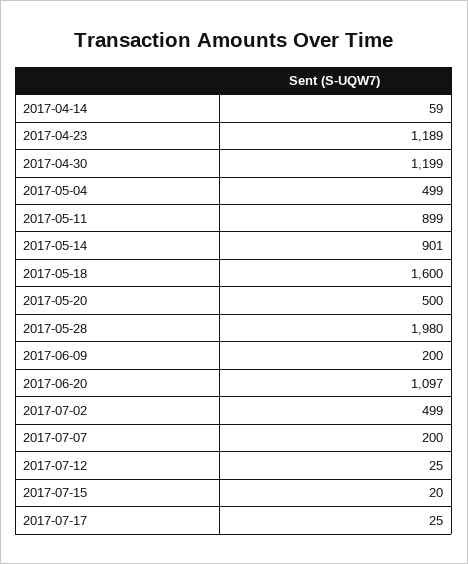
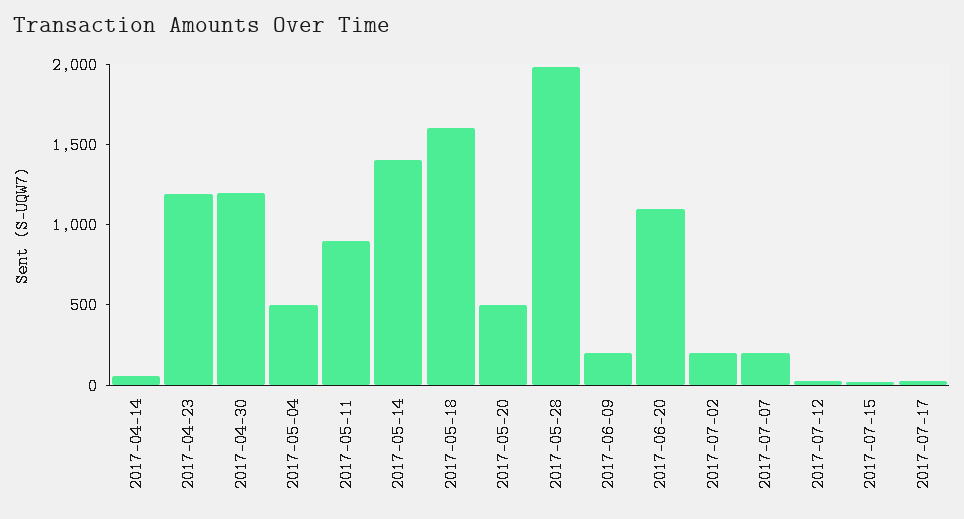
  {
    "2017-04-14": 59,
    "2017-04-23": 1189,
    "2017-04-30": 1199,
    "2017-05-04": 499,
    "2017-05-11": 899,
-   "2017-05-14": 901,
+   "2017-05-14": 1400,
    "2017-05-18": 1600,
    "2017-05-20": 500,
    "2017-05-28": 1980,
    "2017-06-09": 200,
    "2017-06-20": 1097,
-   "2017-07-02": 499,
+   "2017-07-02": 200,
    "2017-07-07": 200,
    "2017-07-12": 25,
    "2017-07-15": 20,
    "2017-07-17": 25
  }

